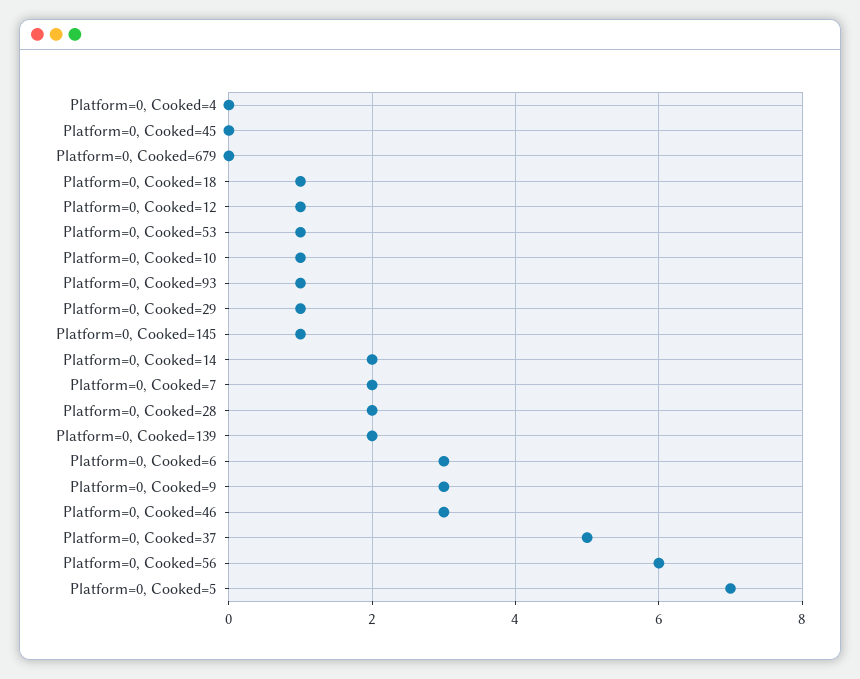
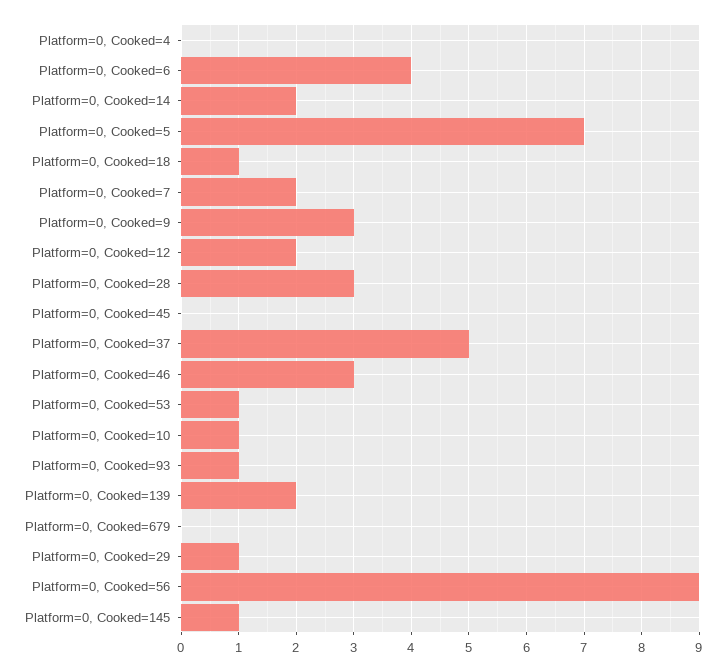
  {
    "Platform=0, Cooked=4": 0,
    "Platform=0, Cooked=45": 0,
    "Platform=0, Cooked=679": 0,
    "Platform=0, Cooked=18": 1,
-   "Platform=0, Cooked=12": 1,
+   "Platform=0, Cooked=12": 2,
    "Platform=0, Cooked=53": 1,
    "Platform=0, Cooked=10": 1,
    "Platform=0, Cooked=93": 1,
    "Platform=0, Cooked=29": 1,
    "Platform=0, Cooked=145": 1,
    "Platform=0, Cooked=14": 2,
    "Platform=0, Cooked=7": 2,
-   "Platform=0, Cooked=28": 2,
+   "Platform=0, Cooked=28": 3,
    "Platform=0, Cooked=139": 2,
-   "Platform=0, Cooked=6": 3,
+   "Platform=0, Cooked=6": 4,
    "Platform=0, Cooked=9": 3,
    "Platform=0, Cooked=46": 3,
    "Platform=0, Cooked=37": 5,
-   "Platform=0, Cooked=56": 6,
+   "Platform=0, Cooked=56": 9,
    "Platform=0, Cooked=5": 7
  }

